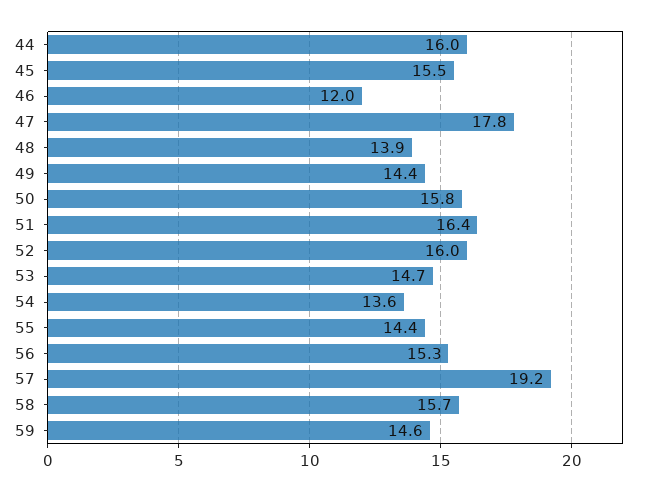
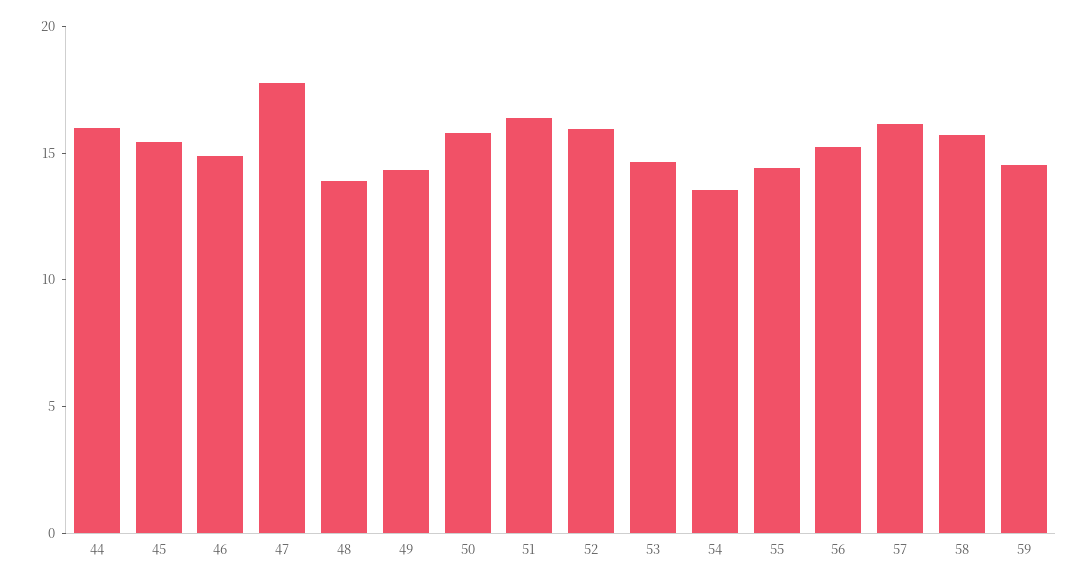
  {
    "44": 16,
    "45": 15.5,
-   "46": 12,
+   "46": 15,
    "47": 17.8,
    "48": 13.9,
    "49": 14.4,
    "50": 15.8,
    "51": 16.4,
    "52": 16,
    "53": 14.7,
    "54": 13.6,
    "55": 14.4,
    "56": 15.3,
-   "57": 19.2,
+   "57": 16,
    "58": 15.7,
    "59": 14.6
  }

